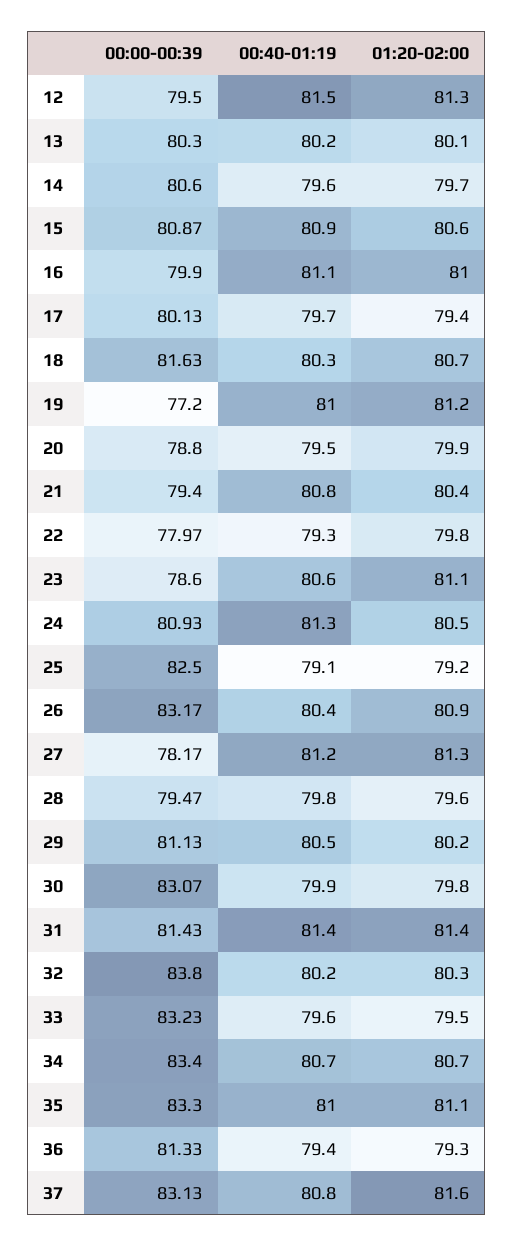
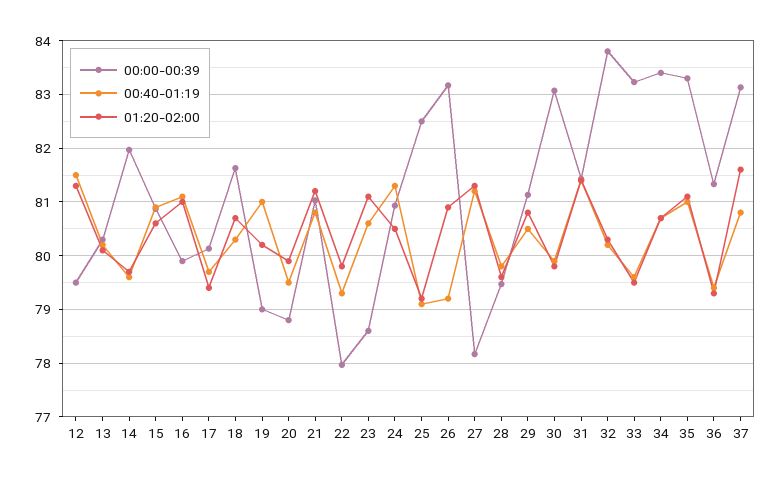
  {
    "00:00-00:39": {
      "12": 79.5,
      "13": 80.3,
-     "14": 80.6,
+     "14": 82,
      "15": 80.87,
      "16": 79.9,
      "17": 80.13,
      "18": 81.63,
-     "19": 77.2,
+     "19": 79,
      "20": 78.8,
-     "21": 79.4,
+     "21": 81,
      "22": 77.97,
      "23": 78.6,
      "24": 80.93,
      "25": 82.5,
      "26": 83.17,
      "27": 78.17,
      "28": 79.47,
      "29": 81.13,
      "30": 83.07,
      "31": 81.43,
      "32": 83.8,
      "33": 83.23,
      "34": 83.4,
      "35": 83.3,
      "36": 81.33,
      "37": 83.13
    },
    "00:40-01:19": {
      "12": 81.5,
      "13": 80.2,
      "14": 79.6,
      "15": 80.9,
      "16": 81.1,
      "17": 79.7,
      "18": 80.3,
      "19": 81,
      "20": 79.5,
      "21": 80.8,
      "22": 79.3,
      "23": 80.6,
      "24": 81.3,
      "25": 79.1,
-     "26": 80.4,
+     "26": 79.2,
      "27": 81.2,
      "28": 79.8,
      "29": 80.5,
      "30": 79.9,
      "31": 81.4,
      "32": 80.2,
      "33": 79.6,
      "34": 80.7,
      "35": 81,
      "36": 79.4,
      "37": 80.8
    },
    "01:20-02:00": {
      "12": 81.3,
      "13": 80.1,
      "14": 79.7,
      "15": 80.6,
      "16": 81,
      "17": 79.4,
      "18": 80.7,
-     "19": 81.2,
+     "19": 80.2,
      "20": 79.9,
-     "21": 80.4,
+     "21": 81.2,
      "22": 79.8,
      "23": 81.1,
      "24": 80.5,
      "25": 79.2,
      "26": 80.9,
      "27": 81.3,
      "28": 79.6,
-     "29": 80.2,
+     "29": 80.8,
      "30": 79.8,
      "31": 81.4,
      "32": 80.3,
      "33": 79.5,
      "34": 80.7,
      "35": 81.1,
      "36": 79.3,
      "37": 81.6
    }
  }

